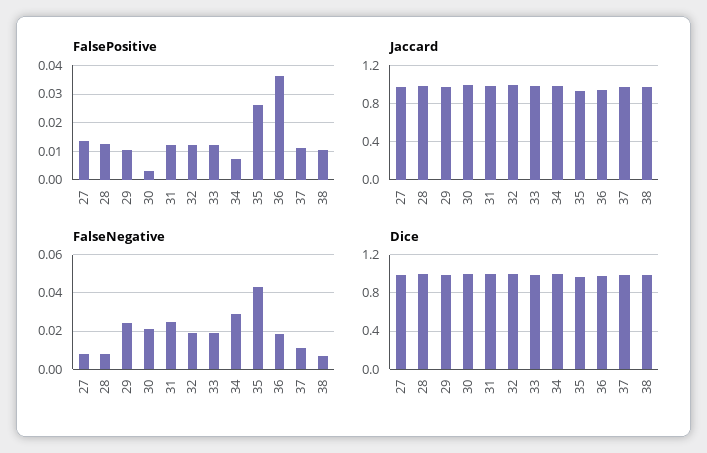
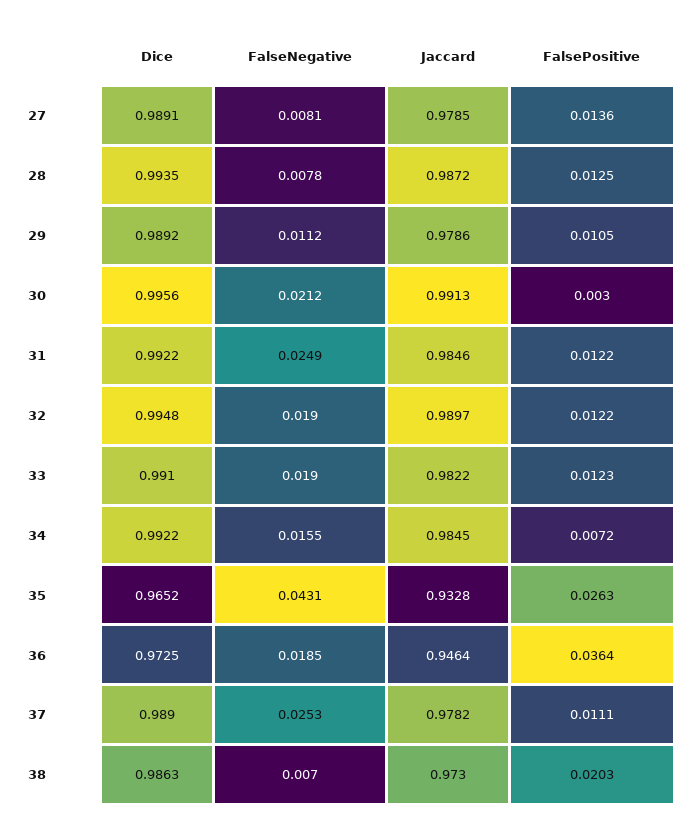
  {
    "FalsePositive": {
      "27": 0.0136,
      "28": 0.0125,
      "29": 0.0105,
      "30": 0.003,
      "31": 0.0122,
      "32": 0.0122,
      "33": 0.0123,
      "34": 0.0072,
      "35": 0.0263,
      "36": 0.0364,
      "37": 0.0111,
-     "38": 0.01
+     "38": 0.0203
    },
    "Jaccard": {
      "27": 0.9785,
      "28": 0.9872,
      "29": 0.9786,
      "30": 0.9913,
      "31": 0.9846,
      "32": 0.9897,
      "33": 0.9822,
      "34": 0.9845,
      "35": 0.9328,
      "36": 0.9464,
      "37": 0.9782,
      "38": 0.973
    },
    "FalseNegative": {
      "27": 0.0081,
      "28": 0.0078,
-     "29": 0.025,
+     "29": 0.0112,
      "30": 0.0212,
      "31": 0.0249,
      "32": 0.019,
      "33": 0.019,
-     "34": 0.03,
+     "34": 0.0155,
      "35": 0.0431,
      "36": 0.0185,
-     "37": 0.01,
+     "37": 0.0253,
      "38": 0.007
    },
    "Dice": {
      "27": 0.9891,
      "28": 0.9935,
      "29": 0.9892,
      "30": 0.9956,
      "31": 0.9922,
      "32": 0.9948,
      "33": 0.991,
      "34": 0.9922,
      "35": 0.9652,
      "36": 0.9725,
      "37": 0.989,
      "38": 0.9863
    }
  }

